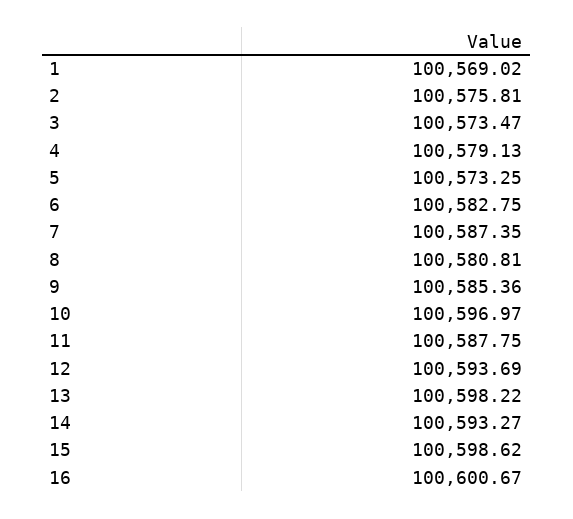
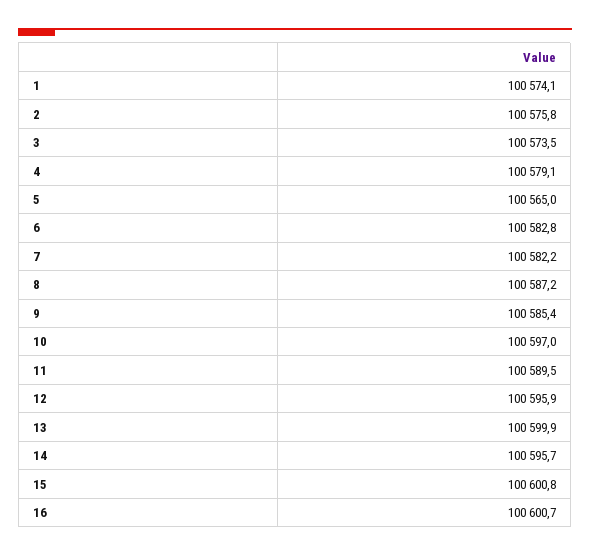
  {
-   "1": 100569.02,
+   "1": 100574.1,
    "2": 100575.81,
    "3": 100573.47,
    "4": 100579.13,
-   "5": 100573.25,
+   "5": 100565,
    "6": 100582.75,
-   "7": 100587.35,
+   "7": 100582.2,
-   "8": 100580.81,
+   "8": 100587.2,
    "9": 100585.36,
    "10": 100596.97,
-   "11": 100587.75,
+   "11": 100589.5,
-   "12": 100593.69,
+   "12": 100595.9,
-   "13": 100598.22,
+   "13": 100599.9,
-   "14": 100593.27,
+   "14": 100595.7,
-   "15": 100598.62,
+   "15": 100600.8,
    "16": 100600.67
  }

